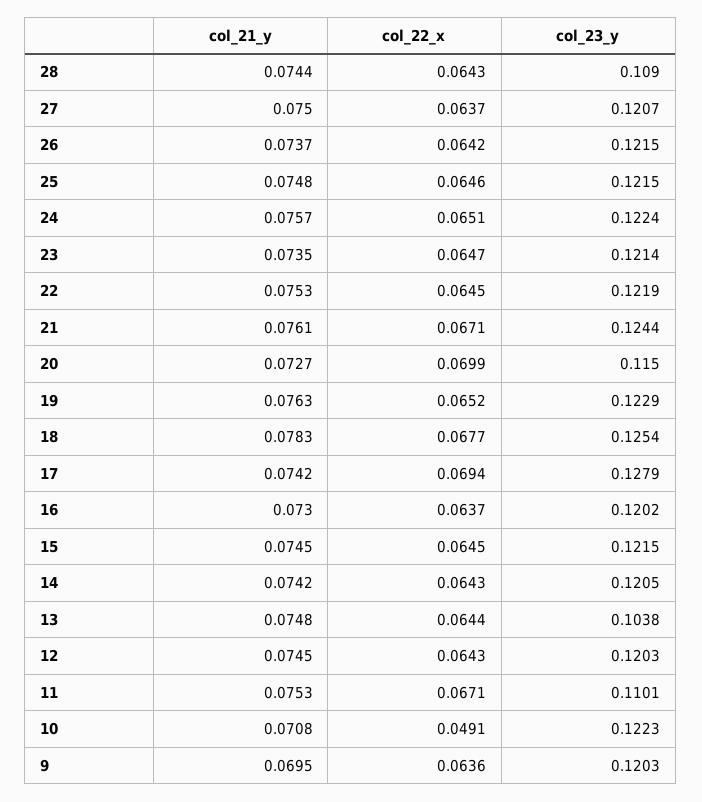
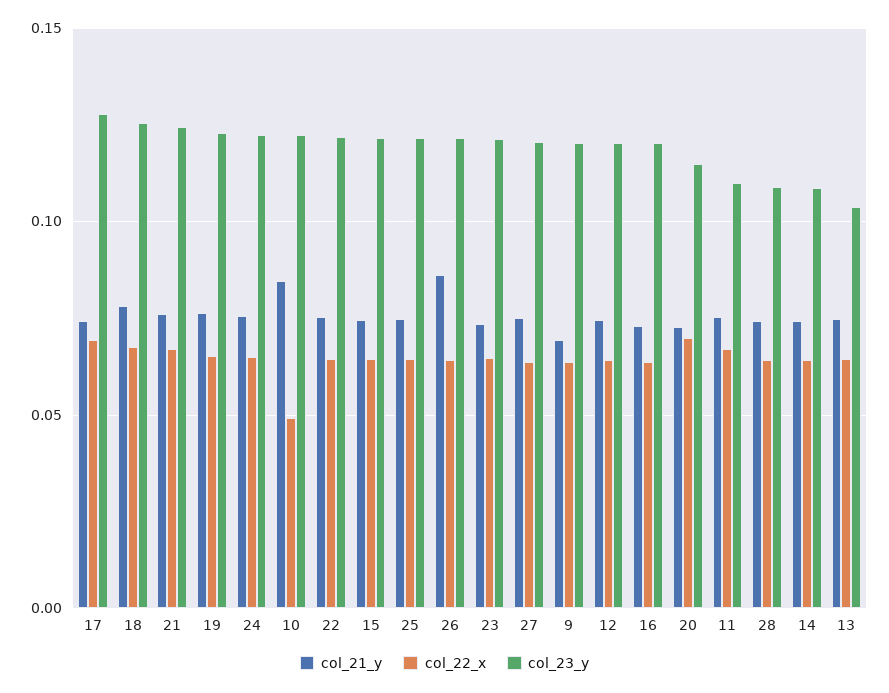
  {
    "col_21_y": {
      "28": 0.0744,
      "27": 0.075,
-     "26": 0.0737,
+     "26": 0.085,
      "25": 0.0748,
      "24": 0.0757,
      "23": 0.0735,
      "22": 0.0753,
      "21": 0.0761,
      "20": 0.0727,
      "19": 0.0763,
      "18": 0.0783,
      "17": 0.0742,
      "16": 0.073,
      "15": 0.0745,
      "14": 0.0742,
      "13": 0.0748,
      "12": 0.0745,
      "11": 0.0753,
-     "10": 0.0708,
+     "10": 0.085,
      "9": 0.0695
    },
    "col_22_x": {
      "28": 0.0643,
      "27": 0.0637,
      "26": 0.0642,
      "25": 0.0646,
      "24": 0.0651,
      "23": 0.0647,
      "22": 0.0645,
      "21": 0.0671,
      "20": 0.0699,
      "19": 0.0652,
      "18": 0.0677,
      "17": 0.0694,
      "16": 0.0637,
      "15": 0.0645,
      "14": 0.0643,
      "13": 0.0644,
      "12": 0.0643,
      "11": 0.0671,
      "10": 0.0491,
      "9": 0.0636
    },
    "col_23_y": {
      "28": 0.109,
      "27": 0.1207,
      "26": 0.1215,
      "25": 0.1215,
      "24": 0.1224,
      "23": 0.1214,
      "22": 0.1219,
      "21": 0.1244,
      "20": 0.115,
      "19": 0.1229,
      "18": 0.1254,
      "17": 0.1279,
      "16": 0.1202,
      "15": 0.1215,
-     "14": 0.1205,
+     "14": 0.11,
      "13": 0.1038,
      "12": 0.1203,
      "11": 0.1101,
      "10": 0.1223,
      "9": 0.1203
    }
  }

